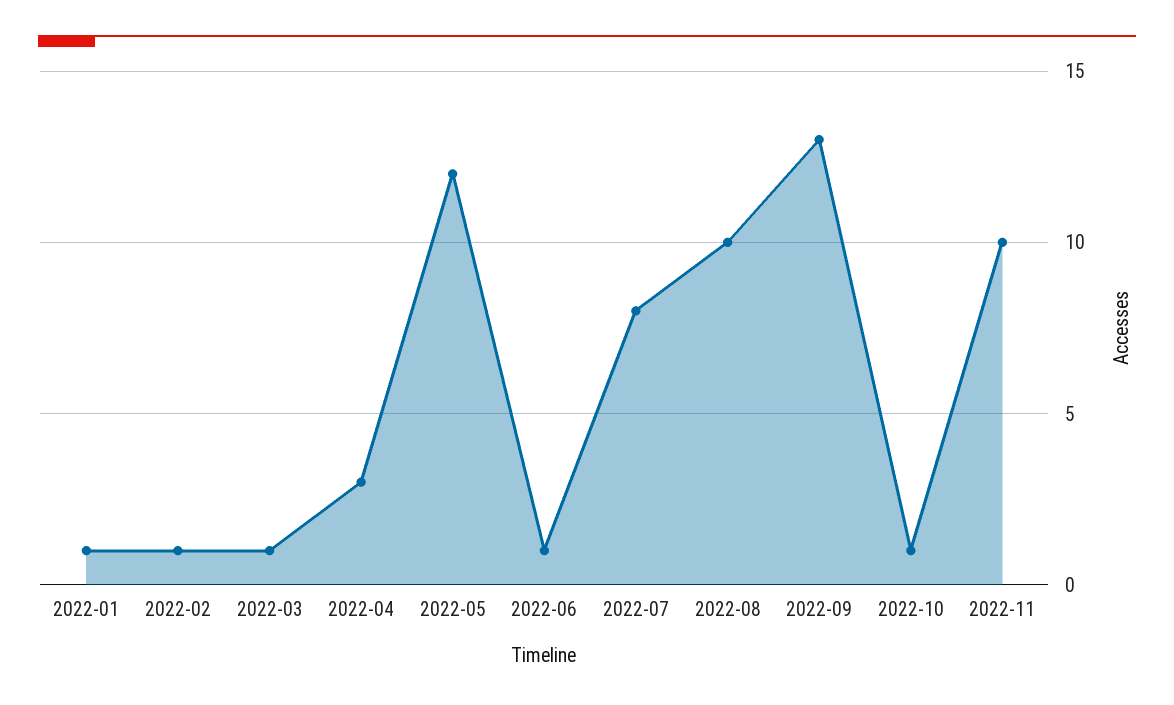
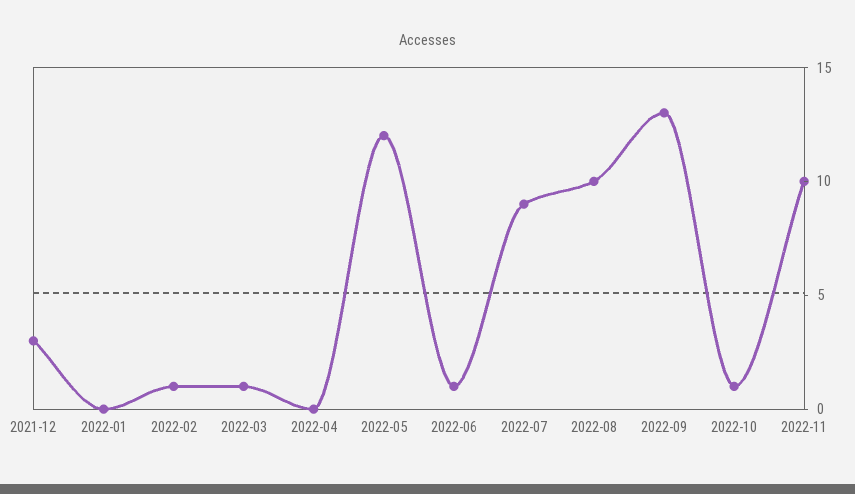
  {
-   "2022-01": 1,
+   "2022-01": 0,
    "2022-02": 1,
    "2022-03": 1,
-   "2022-04": 3,
+   "2022-04": 0,
    "2022-05": 12,
    "2022-06": 1,
-   "2022-07": 8,
+   "2022-07": 9,
    "2022-08": 10,
    "2022-09": 13,
    "2022-10": 1,
-   "2022-11": 10
+   "2022-11": 10,
+   "2021-12": 3
  }

